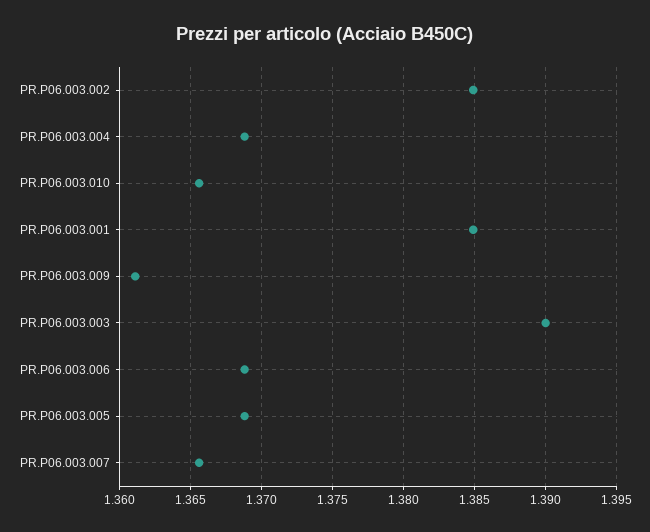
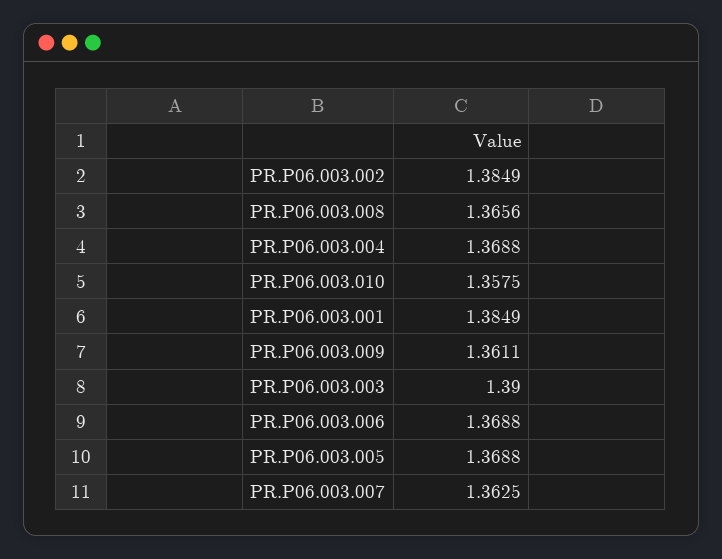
  {
    "PR.P06.003.002": 1.3849,
    "PR.P06.003.004": 1.3688,
-   "PR.P06.003.010": 1.3655,
+   "PR.P06.003.010": 1.3575,
    "PR.P06.003.001": 1.3849,
    "PR.P06.003.009": 1.3611,
    "PR.P06.003.003": 1.39,
    "PR.P06.003.006": 1.3688,
    "PR.P06.003.005": 1.3688,
-   "PR.P06.003.007": 1.3655
+   "PR.P06.003.007": 1.3625,
+   "PR.P06.003.008": 1.3656
  }

